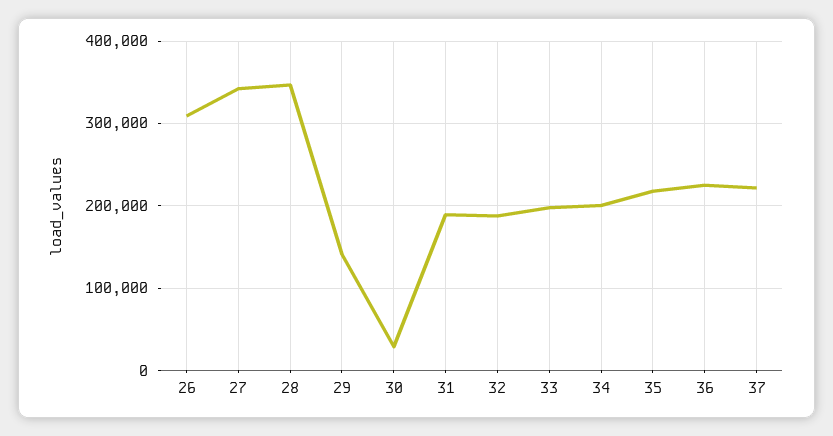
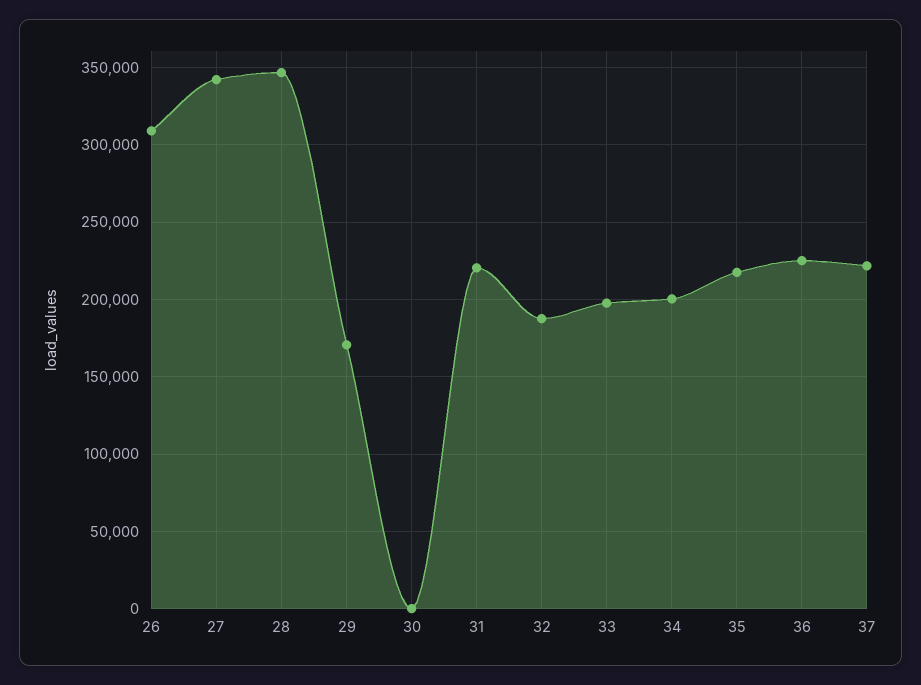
  {
    "26": 310000,
    "27": 340000,
    "28": 345000,
-   "29": 140000,
+   "29": 170000,
-   "30": 30000,
+   "30": 0,
-   "31": 190000,
+   "31": 220000,
    "32": 190000,
    "33": 200000,
    "34": 200000,
    "35": 220000,
    "36": 225000,
    "37": 220000
  }

